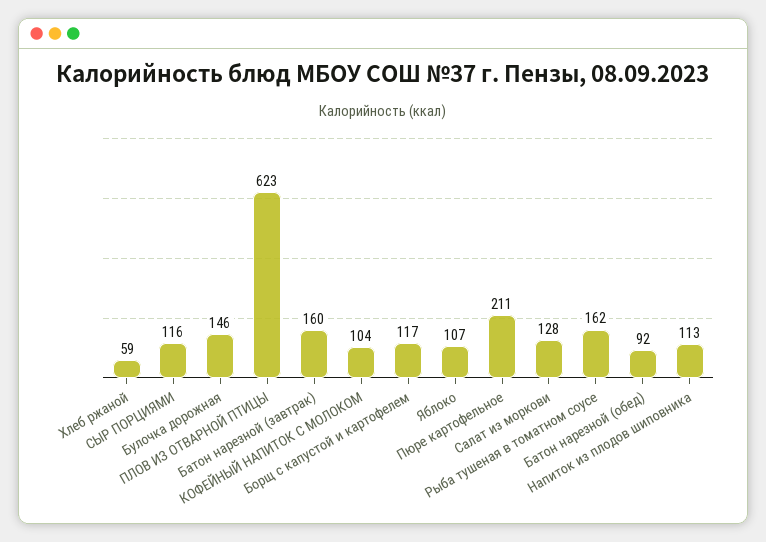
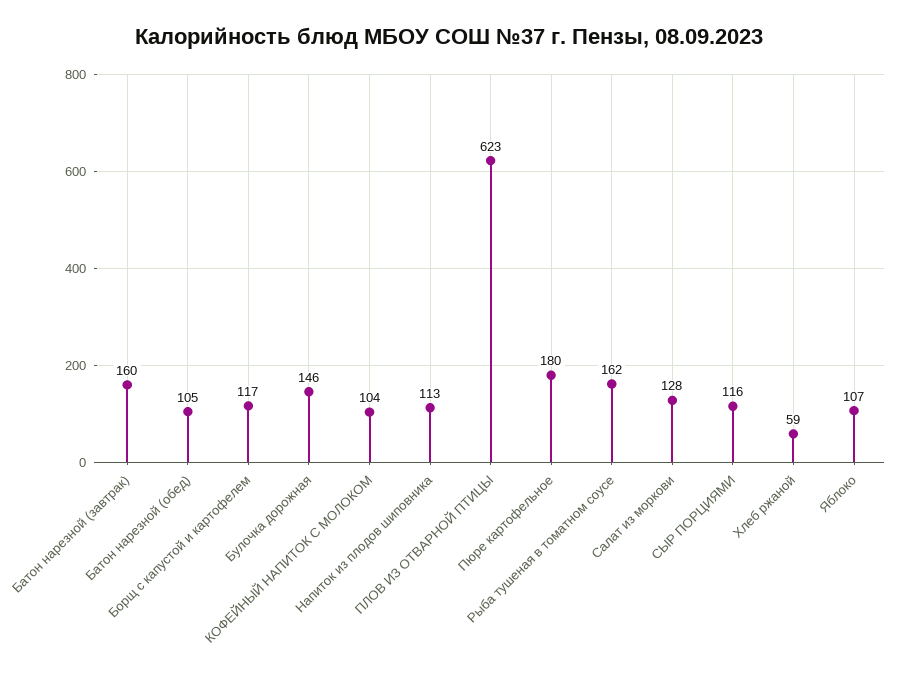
  {
    "Хлеб ржаной": 59,
    "СЫР ПОРЦИЯМИ": 116,
    "Булочка дорожная": 146,
    "ПЛОВ ИЗ ОТВАРНОЙ ПТИЦЫ": 623,
    "Батон нарезной (завтрак)": 160,
    "КОФЕЙНЫЙ НАПИТОК С МОЛОКОМ": 104,
    "Борщ с капустой и картофелем": 117,
    "Яблоко": 107,
-   "Пюре картофельное": 211,
+   "Пюре картофельное": 180,
    "Салат из моркови": 128,
    "Рыба тушеная в томатном соусе": 162,
-   "Батон нарезной (обед)": 92,
+   "Батон нарезной (обед)": 105,
    "Напиток из плодов шиповника": 113
  }

